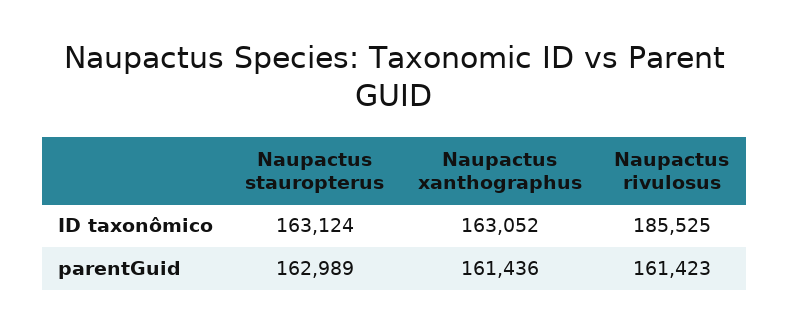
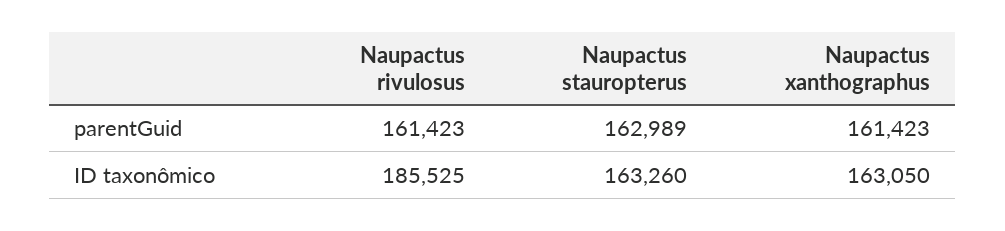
  {
    "Naupactus stauropterus": {
-     "ID taxonômico": 163124,
+     "ID taxonômico": 163260,
      "parentGuid": 162989
    },
    "Naupactus xanthographus": {
-     "ID taxonômico": 163052,
+     "ID taxonômico": 163050,
-     "parentGuid": 161436
+     "parentGuid": 161423
    },
    "Naupactus rivulosus": {
      "ID taxonômico": 185525,
      "parentGuid": 161423
    }
  }

